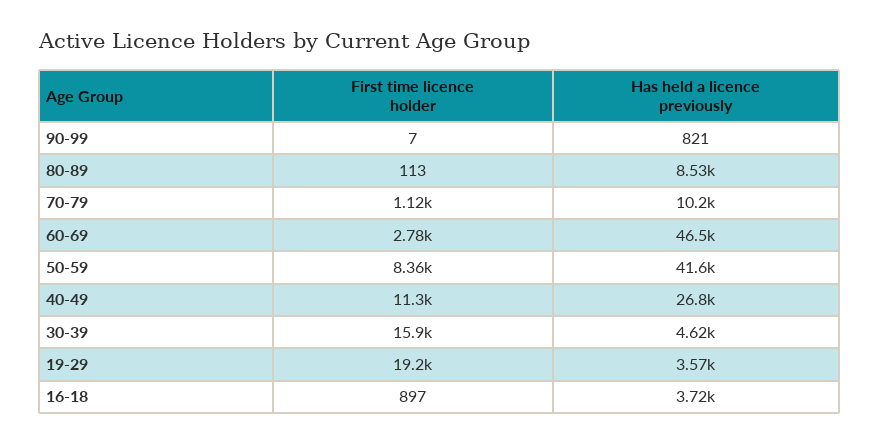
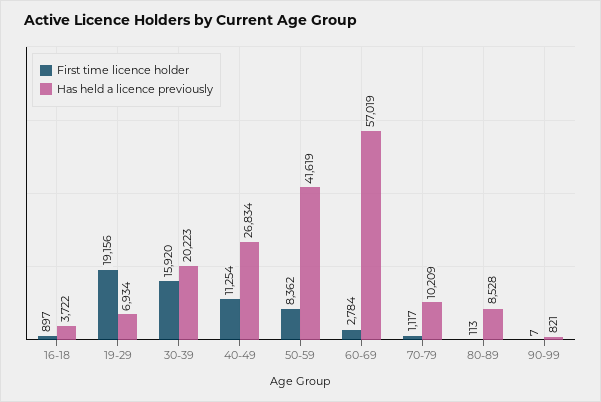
  {
    "First time licence holder": {
      "90-99": 7,
      "80-89": 113,
      "70-79": 1117,
      "60-69": 2784,
      "50-59": 8362,
      "40-49": 11254,
      "30-39": 15920,
      "19-29": 19156,
      "16-18": 897
    },
    "Has held a licence previously": {
      "90-99": 821,
      "80-89": 8528,
      "70-79": 10209,
-     "60-69": 46500,
+     "60-69": 57019,
      "50-59": 41619,
      "40-49": 26834,
-     "30-39": 4620,
+     "30-39": 20223,
-     "19-29": 3570,
+     "19-29": 6934,
      "16-18": 3722
    }
  }

